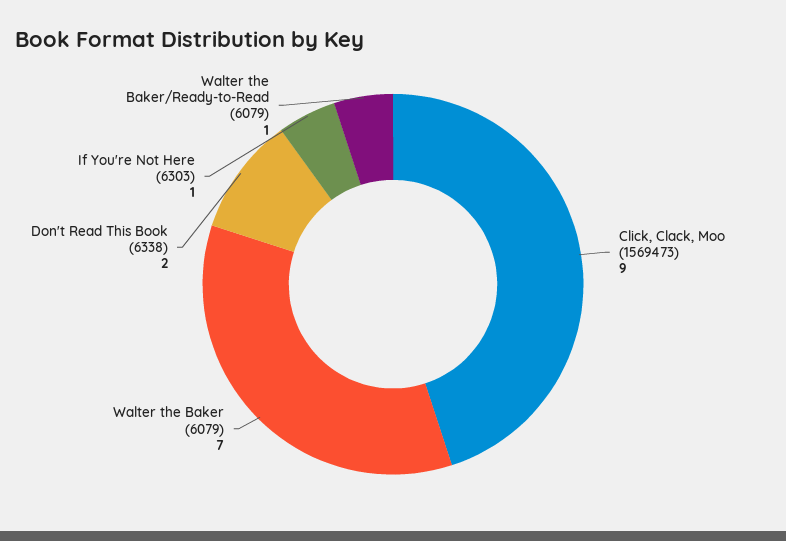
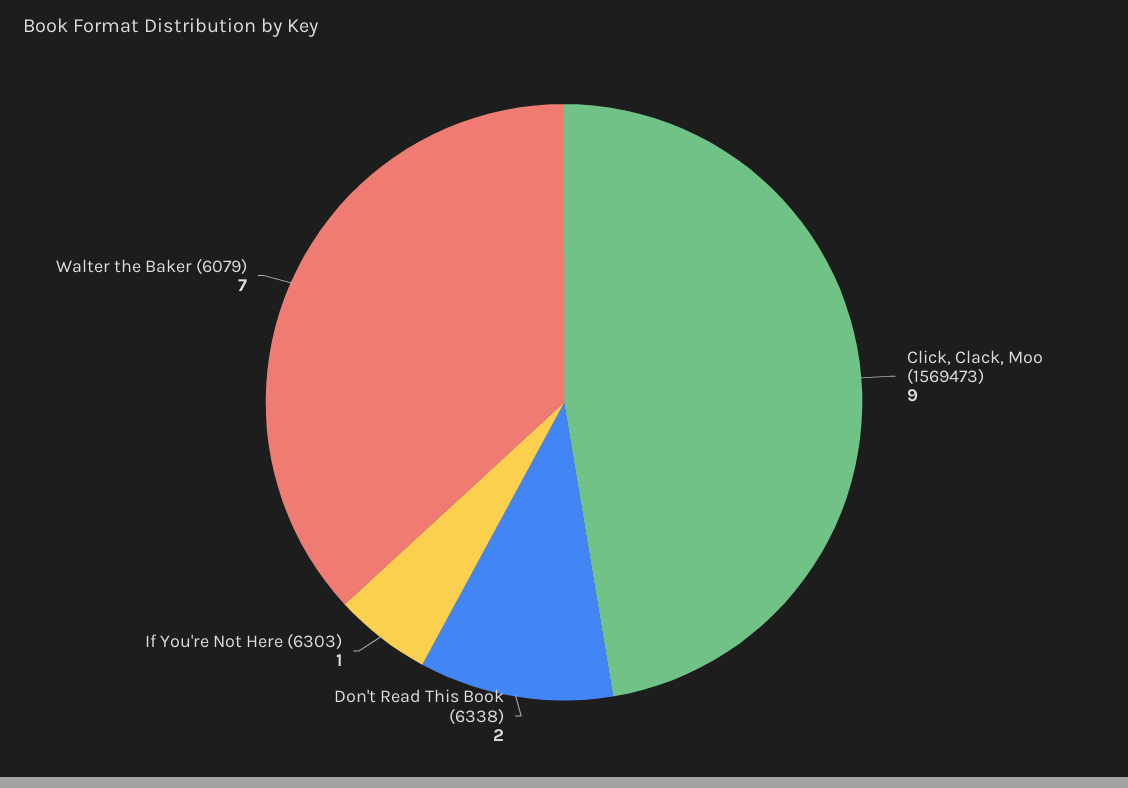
  {
    "Click, Clack, Moo (1569473)": 9,
    "Walter the Baker (6079)": 7,
    "Don't Read This Book (6338)": 2,
-   "If You're Not Here (6303)": 1,
+   "If You're Not Here (6303)": 1
-   "Walter the Baker/Ready-to-Read (6079)": 1
  }

